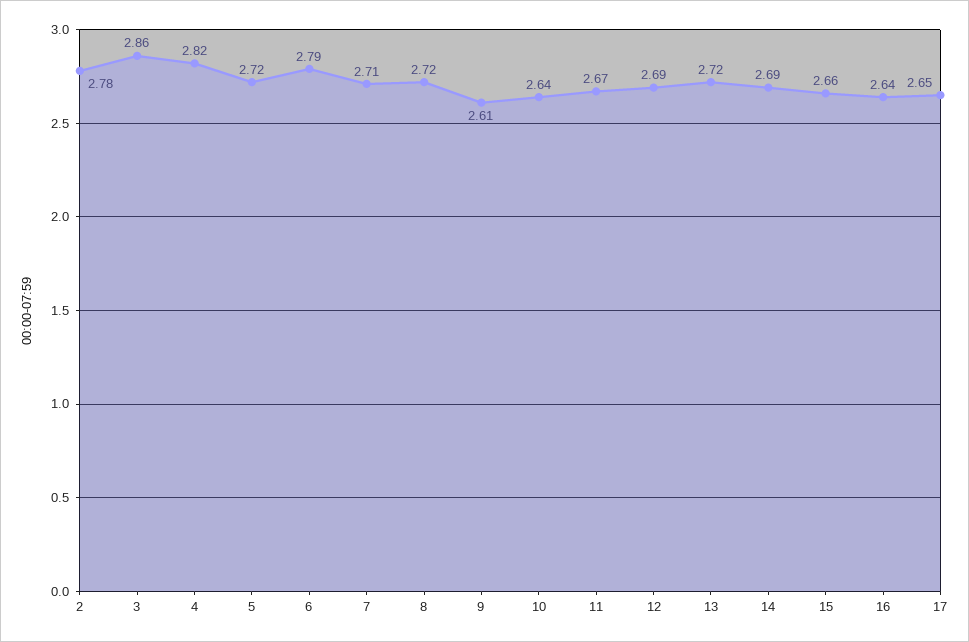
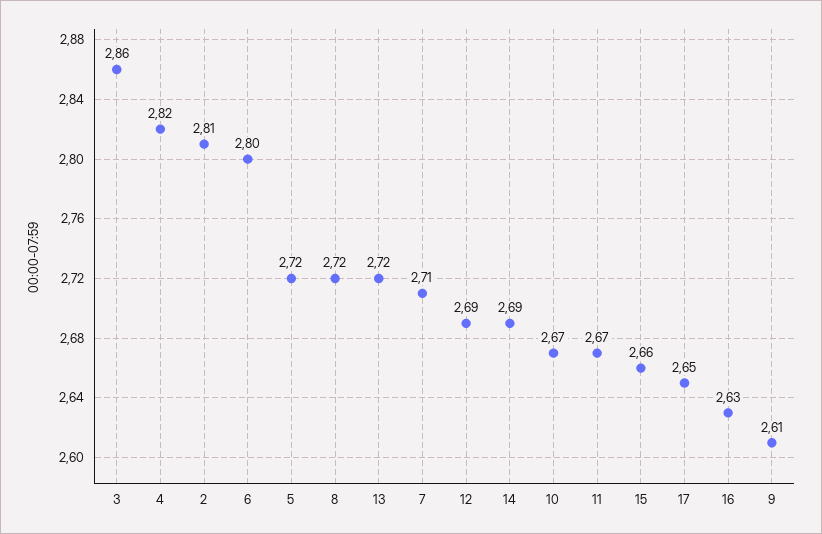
  {
-   "2": 2.78,
+   "2": 2.81,
    "3": 2.86,
    "4": 2.82,
    "5": 2.72,
-   "6": 2.79,
+   "6": 2.8,
    "7": 2.71,
    "8": 2.72,
    "9": 2.61,
-   "10": 2.64,
+   "10": 2.67,
    "11": 2.67,
    "12": 2.69,
    "13": 2.72,
    "14": 2.69,
    "15": 2.66,
-   "16": 2.64,
+   "16": 2.63,
    "17": 2.65
  }

